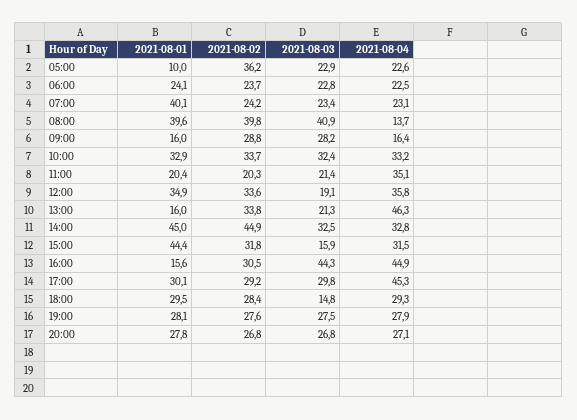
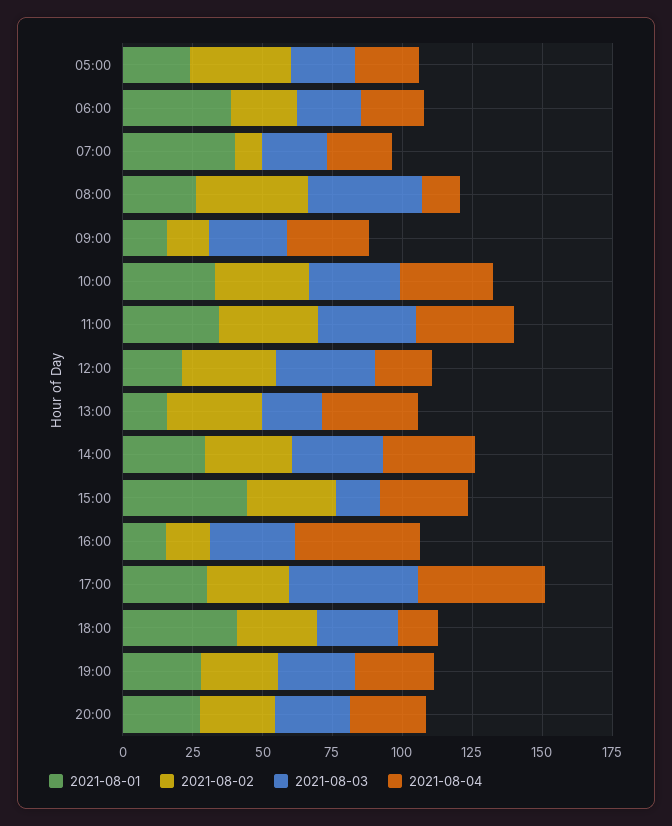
  {
    "2021-08-01": {
-     "05:00": 10,
+     "05:00": 25,
-     "06:00": 24.1,
+     "06:00": 40,
      "07:00": 40.1,
-     "08:00": 39.6,
+     "08:00": 25,
      "09:00": 16,
      "10:00": 32.9,
-     "11:00": 20.4,
+     "11:00": 35,
-     "12:00": 34.9,
+     "12:00": 20,
      "13:00": 16,
-     "14:00": 45,
+     "14:00": 30,
      "15:00": 44.4,
      "16:00": 15.6,
      "17:00": 30.1,
-     "18:00": 29.5,
+     "18:00": 40,
      "19:00": 28.1,
      "20:00": 27.8
    },
    "2021-08-02": {
      "05:00": 36.2,
      "06:00": 23.7,
-     "07:00": 24.2,
+     "07:00": 10,
      "08:00": 39.8,
-     "09:00": 28.8,
+     "09:00": 15,
      "10:00": 33.7,
-     "11:00": 20.3,
+     "11:00": 35,
      "12:00": 33.6,
      "13:00": 33.8,
-     "14:00": 44.9,
+     "14:00": 30,
      "15:00": 31.8,
-     "16:00": 30.5,
+     "16:00": 15,
      "17:00": 29.2,
      "18:00": 28.4,
      "19:00": 27.6,
      "20:00": 26.8
    },
    "2021-08-03": {
      "05:00": 22.9,
      "06:00": 22.8,
      "07:00": 23.4,
      "08:00": 40.9,
      "09:00": 28.2,
      "10:00": 32.4,
-     "11:00": 21.4,
+     "11:00": 35,
-     "12:00": 19.1,
+     "12:00": 35,
      "13:00": 21.3,
      "14:00": 32.5,
      "15:00": 15.9,
-     "16:00": 44.3,
+     "16:00": 30,
-     "17:00": 29.8,
+     "17:00": 45,
-     "18:00": 14.8,
+     "18:00": 30,
      "19:00": 27.5,
      "20:00": 26.8
    },
    "2021-08-04": {
      "05:00": 22.6,
      "06:00": 22.5,
      "07:00": 23.1,
      "08:00": 13.7,
-     "09:00": 16.4,
+     "09:00": 30,
      "10:00": 33.2,
      "11:00": 35.1,
-     "12:00": 35.8,
+     "12:00": 20,
-     "13:00": 46.3,
+     "13:00": 35,
      "14:00": 32.8,
      "15:00": 31.5,
      "16:00": 44.9,
      "17:00": 45.3,
-     "18:00": 29.3,
+     "18:00": 15,
      "19:00": 27.9,
      "20:00": 27.1
    }
  }

